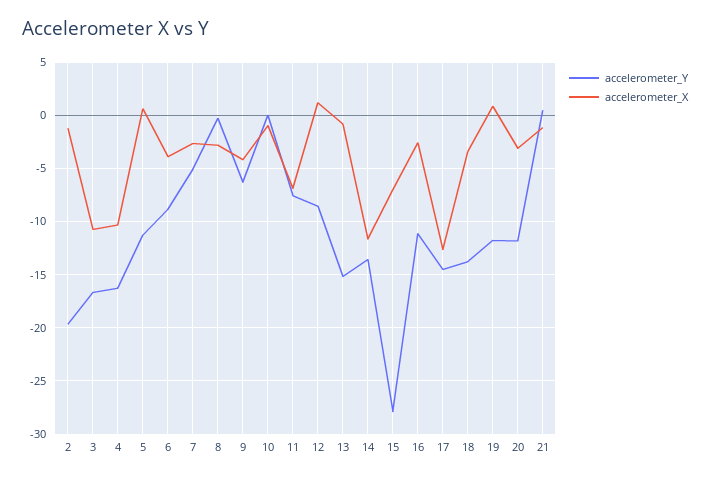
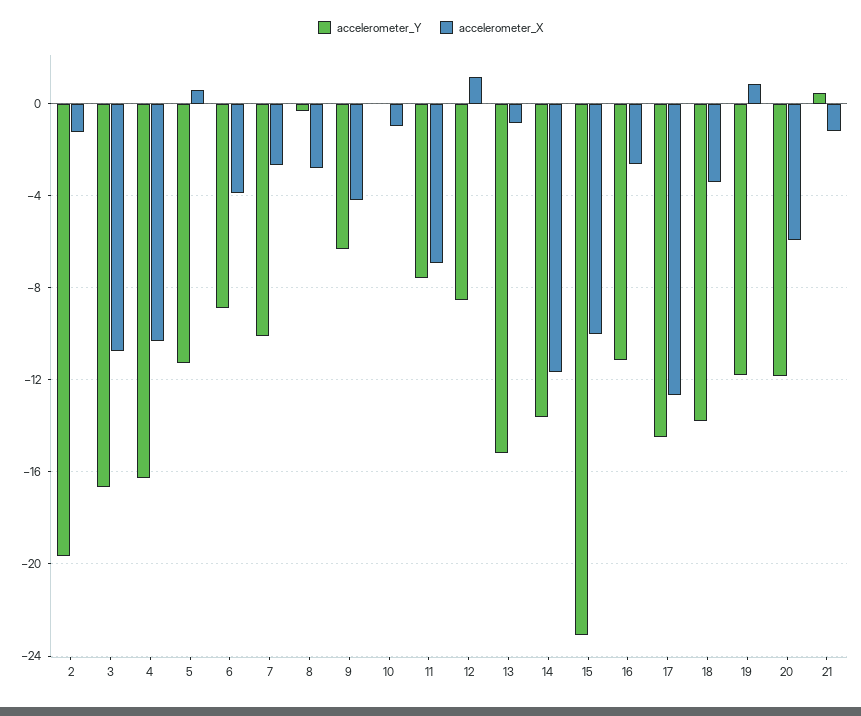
  {
    "accelerometer_Y": {
      "2": -19.5,
      "3": -16.5,
      "4": -16.5,
      "5": -11.5,
      "6": -9,
-     "7": -5,
+     "7": -10,
      "8": -0.5,
      "9": -6.5,
      "10": 0,
      "11": -7.5,
      "12": -8.5,
      "13": -15,
      "14": -13.5,
-     "15": -28,
+     "15": -23,
      "16": -11,
      "17": -14.5,
      "18": -14,
      "19": -12,
      "20": -12,
      "21": 0.5
    },
    "accelerometer_X": {
      "2": -1,
      "3": -11,
      "4": -10.5,
      "5": 0.5,
      "6": -4,
      "7": -2.5,
      "8": -3,
      "9": -4,
      "10": -1,
      "11": -7,
      "12": 1,
      "13": -1,
      "14": -11.5,
-     "15": -7,
+     "15": -10,
      "16": -2.5,
      "17": -12.5,
      "18": -3.5,
      "19": 1,
-     "20": -3,
+     "20": -6,
      "21": -1
    }
  }

